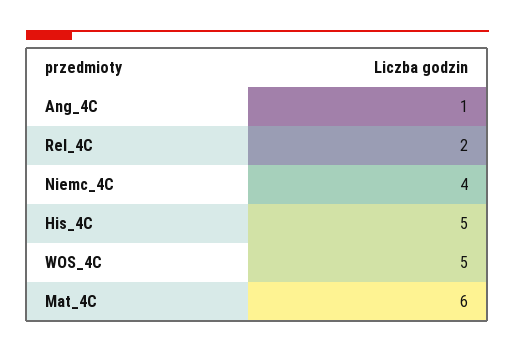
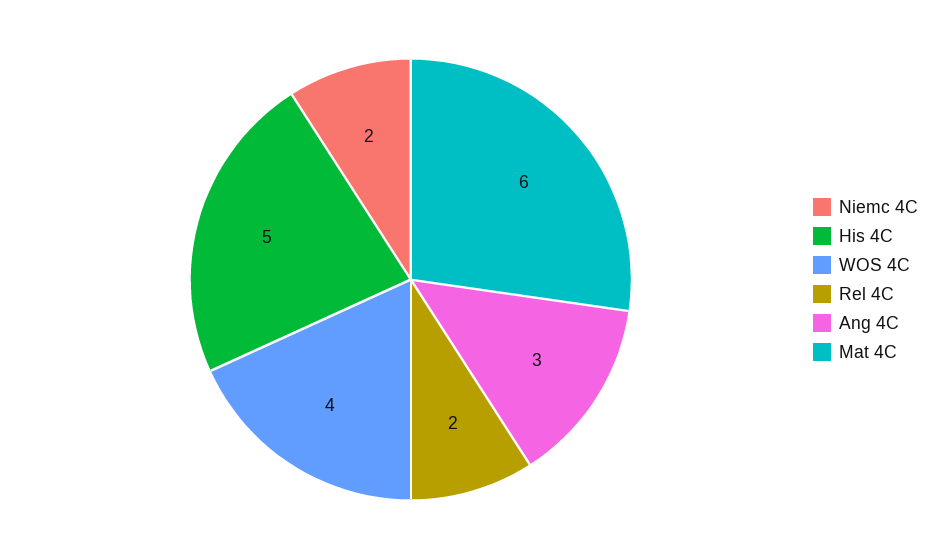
  {
-   "Ang_4C": 1,
+   "Ang_4C": 3,
    "Rel_4C": 2,
-   "Niemc_4C": 4,
+   "Niemc_4C": 2,
    "His_4C": 5,
-   "WOS_4C": 5,
+   "WOS_4C": 4,
    "Mat_4C": 6
  }

